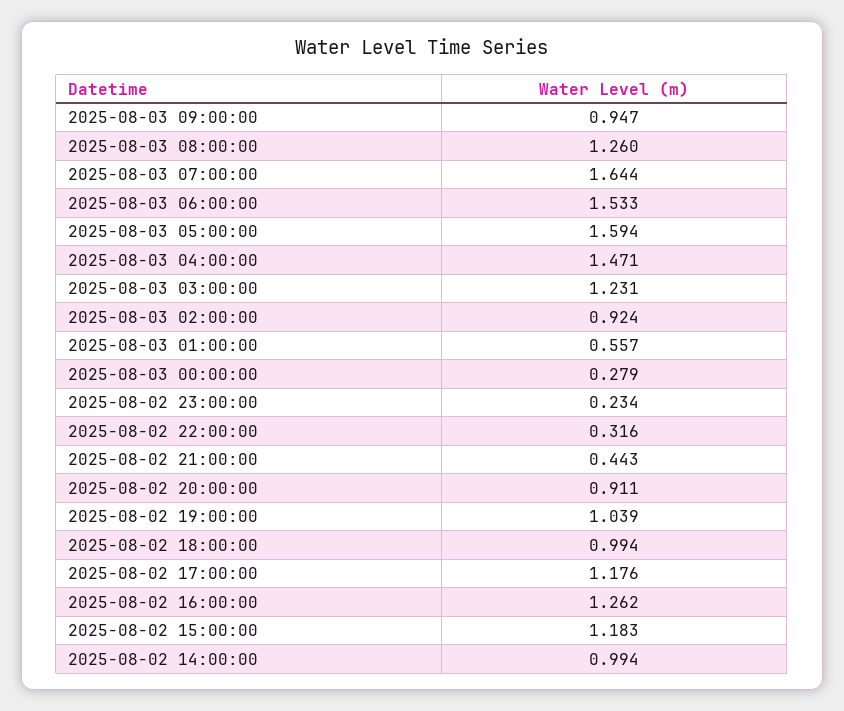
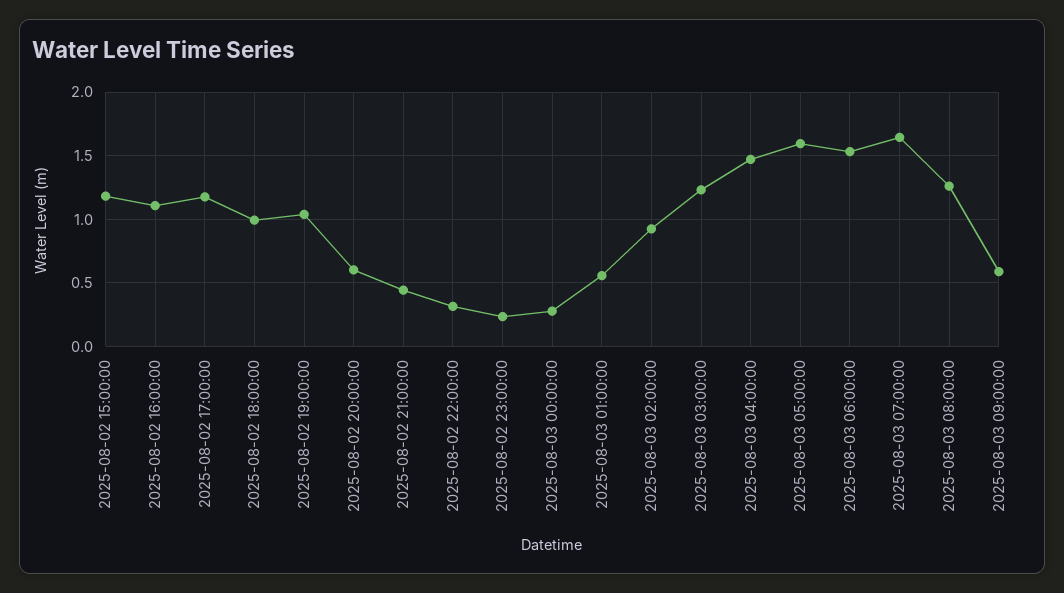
  {
-   "2025-08-03 09:00:00": 0.947,
+   "2025-08-03 09:00:00": 0.6,
    "2025-08-03 08:00:00": 1.26,
    "2025-08-03 07:00:00": 1.644,
    "2025-08-03 06:00:00": 1.533,
    "2025-08-03 05:00:00": 1.594,
    "2025-08-03 04:00:00": 1.471,
    "2025-08-03 03:00:00": 1.231,
    "2025-08-03 02:00:00": 0.924,
    "2025-08-03 01:00:00": 0.557,
    "2025-08-03 00:00:00": 0.279,
    "2025-08-02 23:00:00": 0.234,
    "2025-08-02 22:00:00": 0.316,
    "2025-08-02 21:00:00": 0.443,
-   "2025-08-02 20:00:00": 0.911,
+   "2025-08-02 20:00:00": 0.6,
    "2025-08-02 19:00:00": 1.039,
    "2025-08-02 18:00:00": 0.994,
    "2025-08-02 17:00:00": 1.176,
-   "2025-08-02 16:00:00": 1.262,
+   "2025-08-02 16:00:00": 1.1,
-   "2025-08-02 15:00:00": 1.183,
+   "2025-08-02 15:00:00": 1.183
-   "2025-08-02 14:00:00": 0.994
  }

